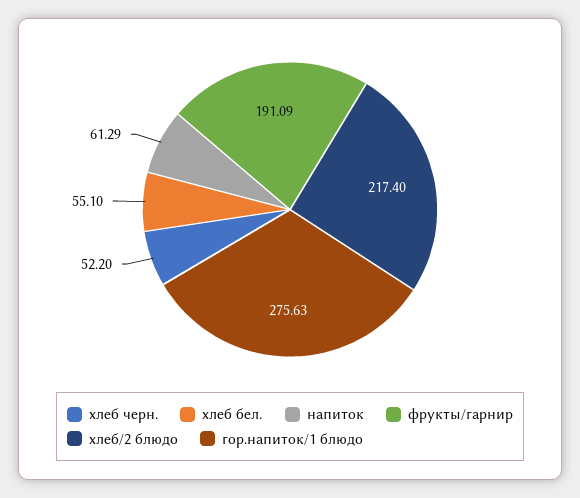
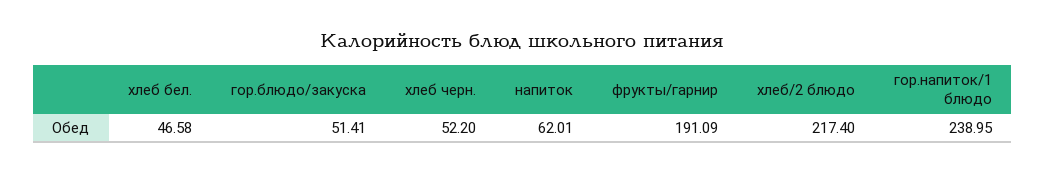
  {
    "хлеб черн.": 52.2,
-   "хлеб бел.": 55.1,
+   "хлеб бел.": 46.58,
-   "напиток": 61.29,
+   "напиток": 62.01,
    "фрукты/гарнир": 191.09,
    "хлеб/2 блюдо": 217.4,
-   "гор.напиток/1 блюдо": 275.63
+   "гор.напиток/1 блюдо": 238.95,
+   "гор.блюдо/закуска": 51.41
  }

